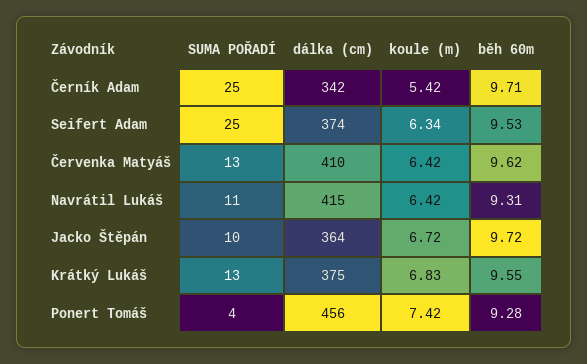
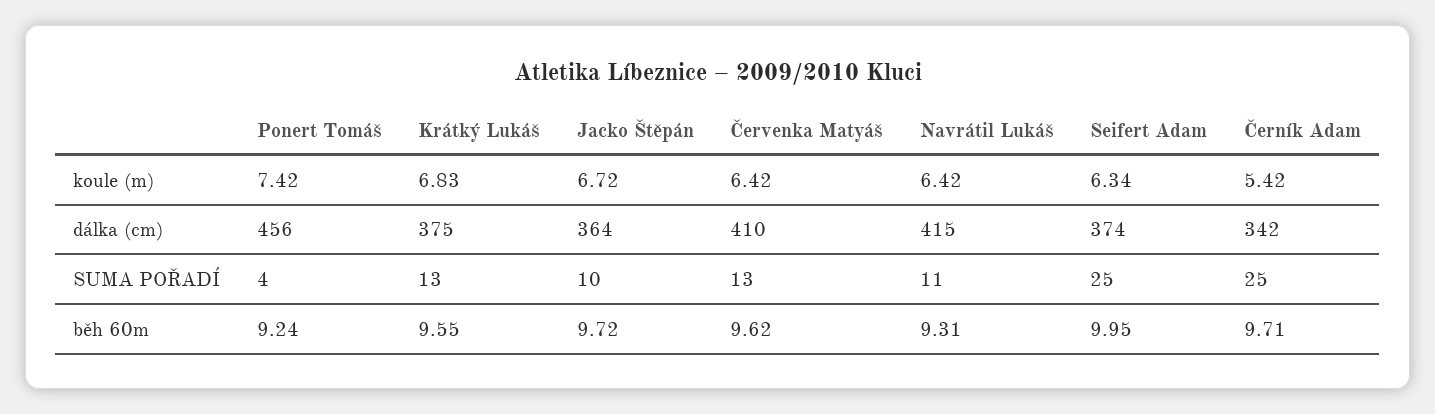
  {
    "SUMA POŘADÍ": {
      "Černík Adam": 25,
      "Seifert Adam": 25,
      "Červenka Matyáš": 13,
      "Navrátil Lukáš": 11,
      "Jacko Štěpán": 10,
      "Krátký Lukáš": 13,
      "Ponert Tomáš": 4
    },
    "dálka (cm)": {
      "Černík Adam": 342,
      "Seifert Adam": 374,
      "Červenka Matyáš": 410,
      "Navrátil Lukáš": 415,
      "Jacko Štěpán": 364,
      "Krátký Lukáš": 375,
      "Ponert Tomáš": 456
    },
    "koule (m)": {
      "Černík Adam": 5.42,
      "Seifert Adam": 6.34,
      "Červenka Matyáš": 6.42,
      "Navrátil Lukáš": 6.42,
      "Jacko Štěpán": 6.72,
      "Krátký Lukáš": 6.83,
      "Ponert Tomáš": 7.42
    },
    "běh 60m": {
      "Černík Adam": 9.71,
-     "Seifert Adam": 9.53,
+     "Seifert Adam": 9.95,
      "Červenka Matyáš": 9.62,
      "Navrátil Lukáš": 9.31,
      "Jacko Štěpán": 9.72,
      "Krátký Lukáš": 9.55,
-     "Ponert Tomáš": 9.28
+     "Ponert Tomáš": 9.24
    }
  }

